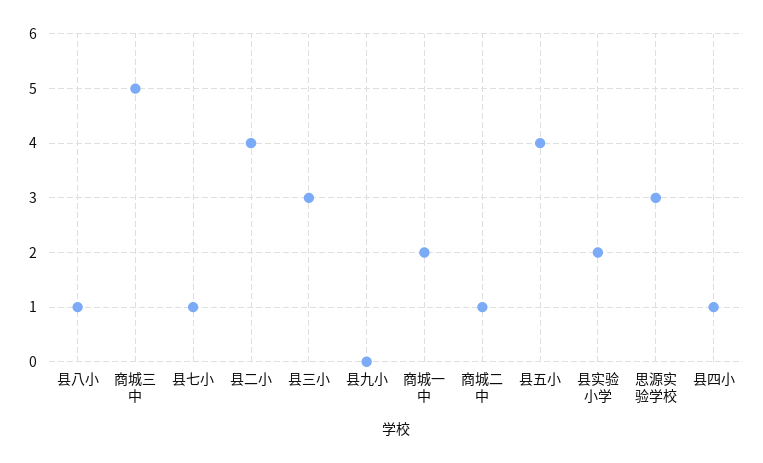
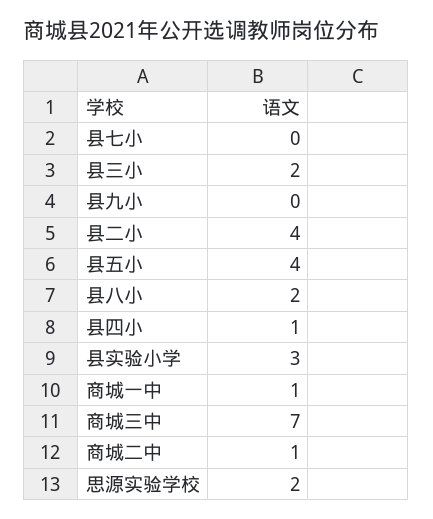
  {
-   "县八小": 1,
+   "县八小": 2,
-   "商城三中": 5,
+   "商城三中": 7,
-   "县七小": 1,
+   "县七小": 0,
    "县二小": 4,
-   "县三小": 3,
+   "县三小": 2,
    "县九小": 0,
-   "商城一中": 2,
+   "商城一中": 1,
    "商城二中": 1,
    "县五小": 4,
-   "县实验小学": 2,
+   "县实验小学": 3,
-   "思源实验学校": 3,
+   "思源实验学校": 2,
    "县四小": 1
  }

